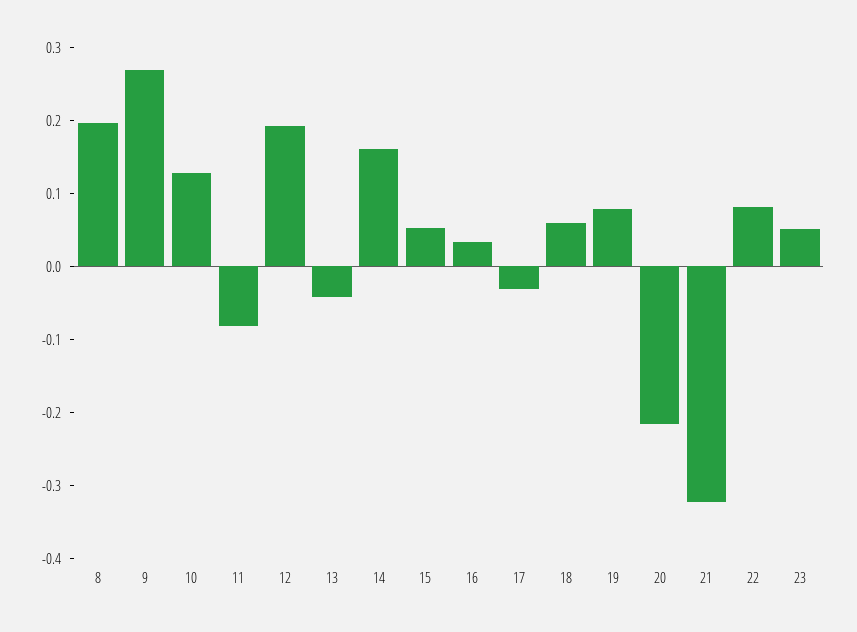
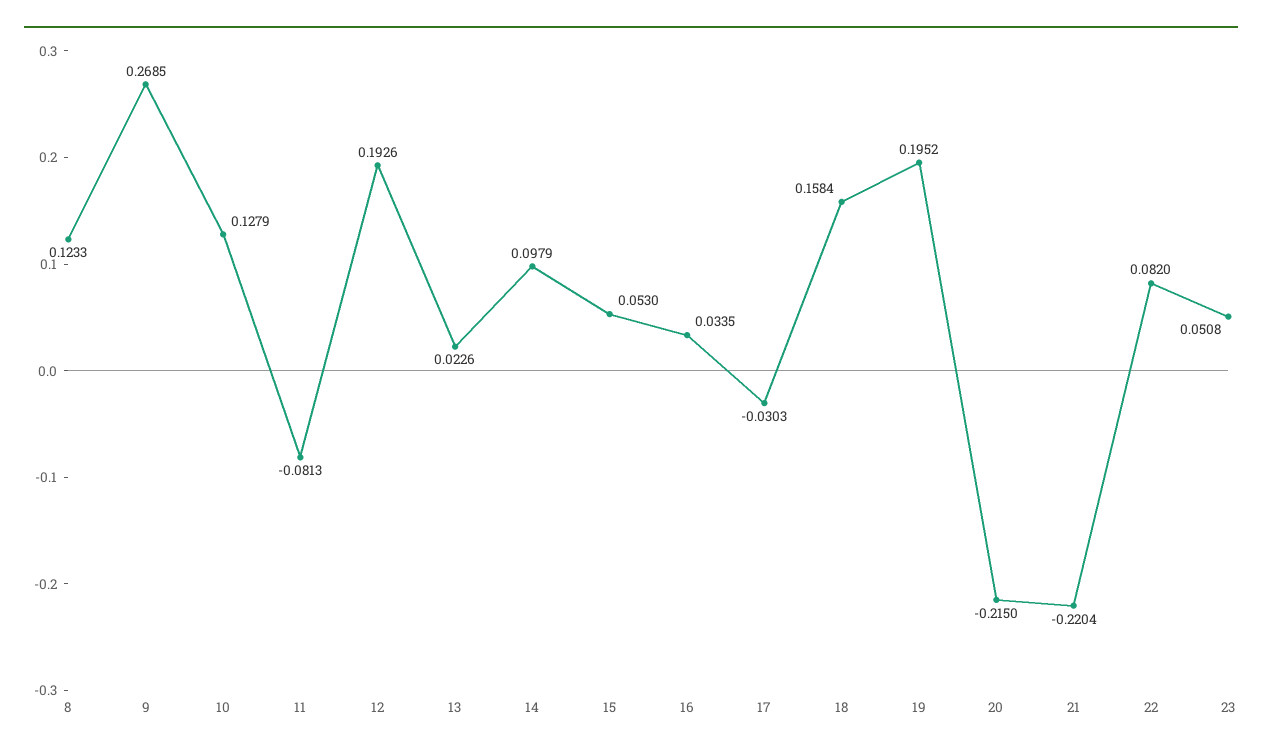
  {
-   "8": 0.2,
+   "8": 0.1233,
    "9": 0.2685,
    "10": 0.1279,
    "11": -0.0813,
    "12": 0.1926,
-   "13": -0.04,
+   "13": 0.0226,
-   "14": 0.16,
+   "14": 0.0979,
    "15": 0.053,
    "16": 0.0335,
    "17": -0.0303,
-   "18": 0.06,
+   "18": 0.1584,
-   "19": 0.08,
+   "19": 0.1952,
    "20": -0.215,
-   "21": -0.32,
+   "21": -0.2204,
    "22": 0.082,
    "23": 0.0508
  }

